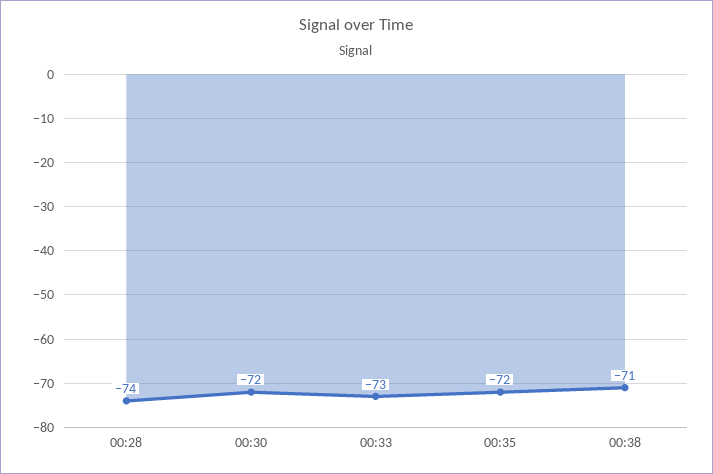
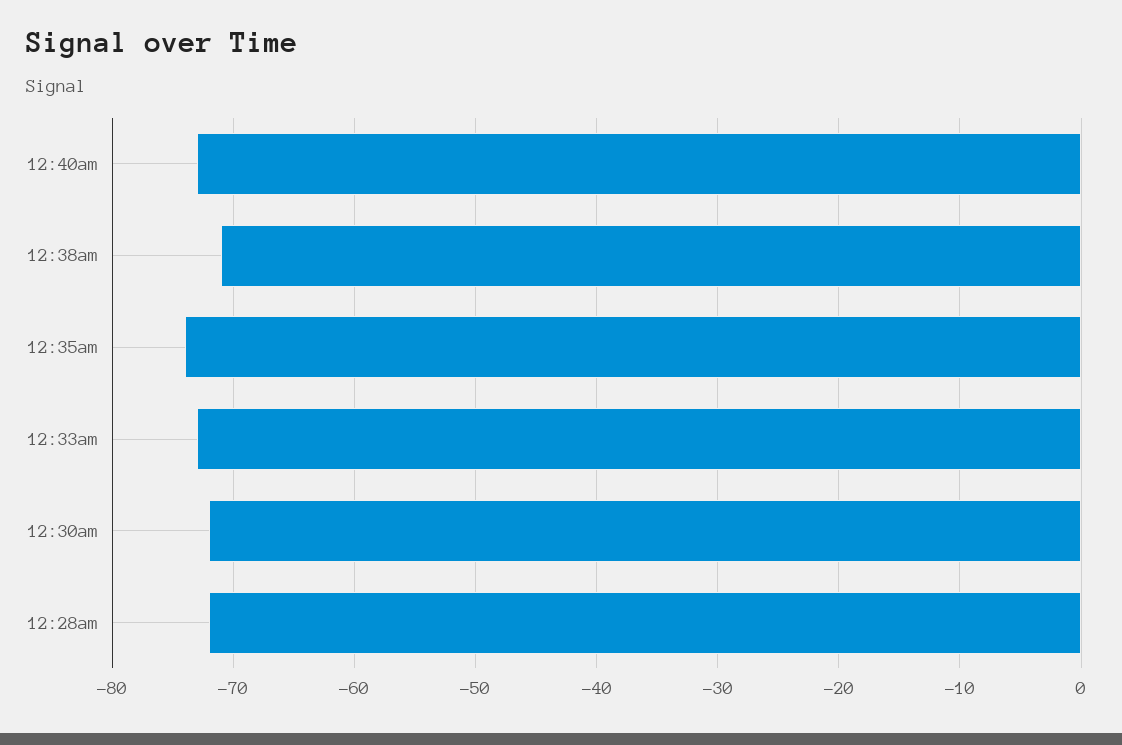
  {
-   "00:28": -74,
+   "00:28": -72,
    "00:30": -72,
    "00:33": -73,
-   "00:35": -72,
+   "00:35": -74,
-   "00:38": -71
+   "00:38": -71,
+   "12:40am": -73
  }

